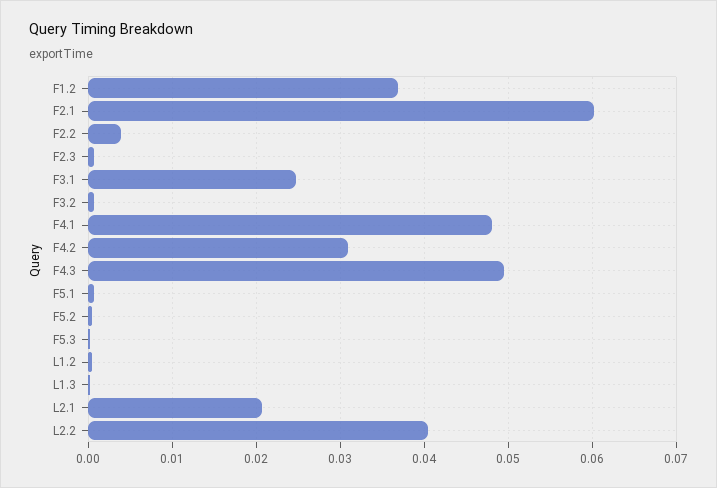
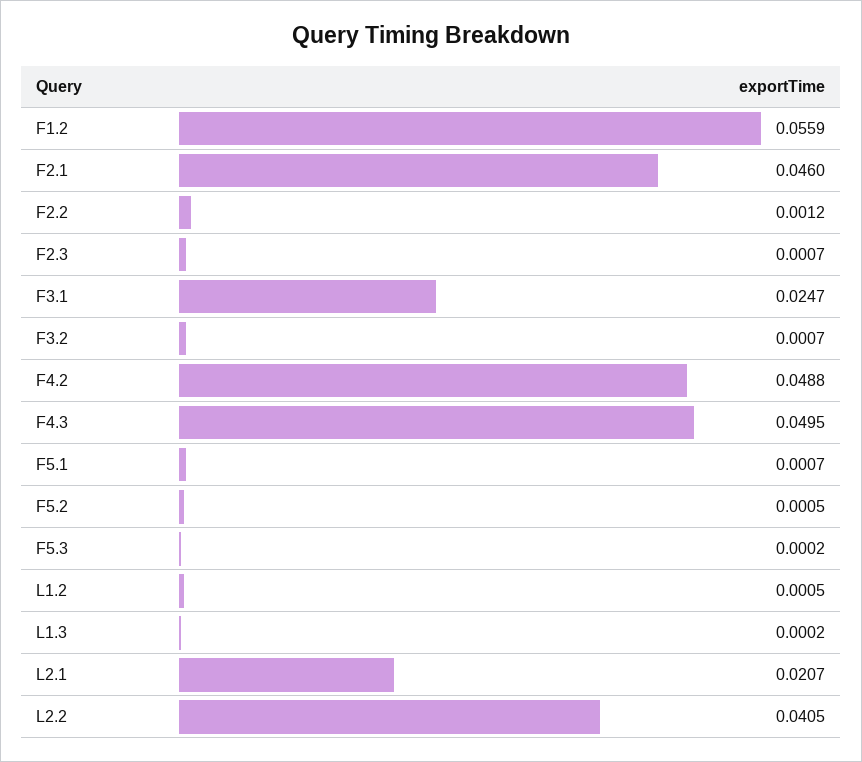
  {
-   "F1.2": 0.037,
+   "F1.2": 0.0559,
-   "F2.1": 0.06,
+   "F2.1": 0.046,
-   "F2.2": 0.004,
+   "F2.2": 0.0012,
    "F2.3": 0.0007,
    "F3.1": 0.0247,
    "F3.2": 0.0007,
-   "F4.1": 0.048,
-   "F4.2": 0.031,
+   "F4.2": 0.0488,
    "F4.3": 0.0495,
    "F5.1": 0.0007,
    "F5.2": 0.0005,
    "F5.3": 0.0002,
    "L1.2": 0.0005,
    "L1.3": 0.0002,
    "L2.1": 0.0207,
    "L2.2": 0.0405
  }

